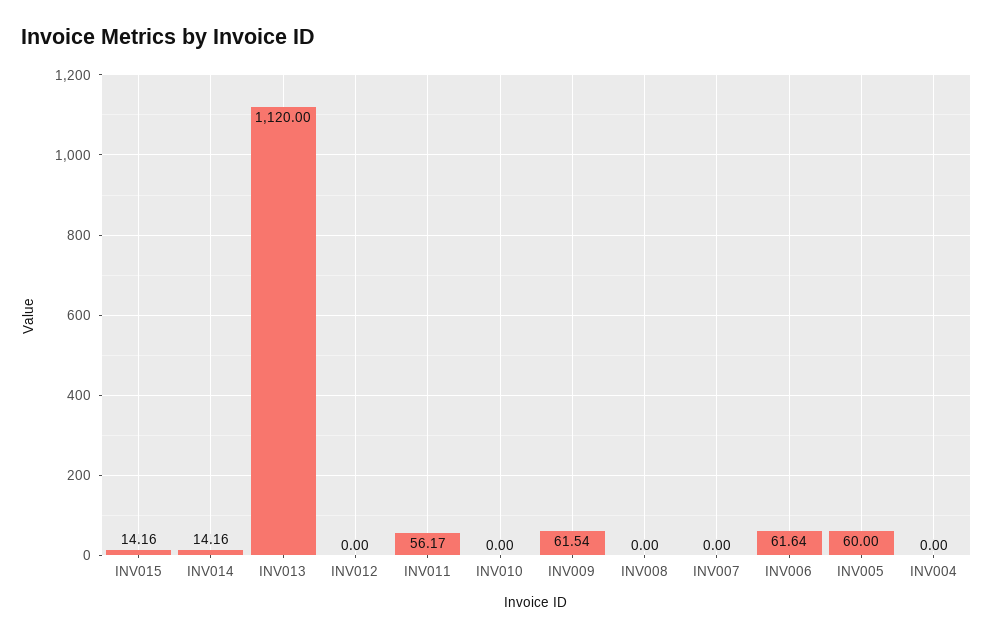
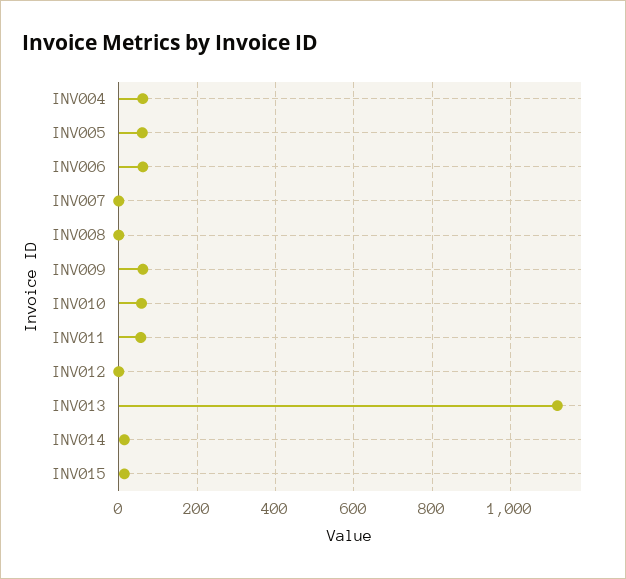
  {
    "INV015": 14.16,
    "INV014": 14.16,
    "INV013": 1120,
    "INV012": 0,
    "INV011": 56.17,
-   "INV010": 0,
+   "INV010": 60,
    "INV009": 61.54,
    "INV008": 0,
    "INV007": 0,
    "INV006": 61.64,
    "INV005": 60,
-   "INV004": 0
+   "INV004": 60
  }

